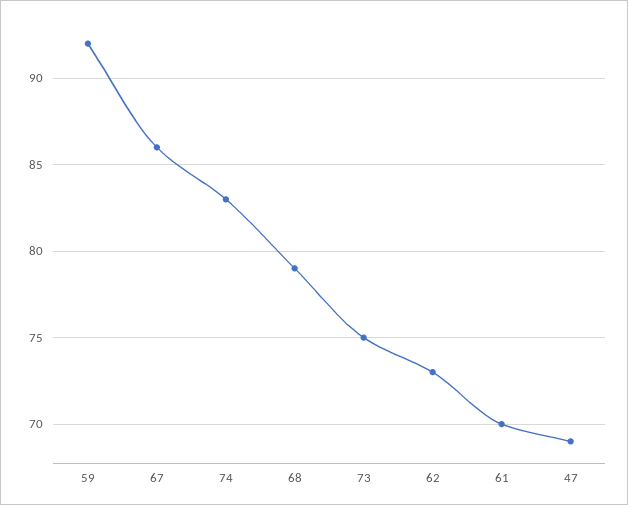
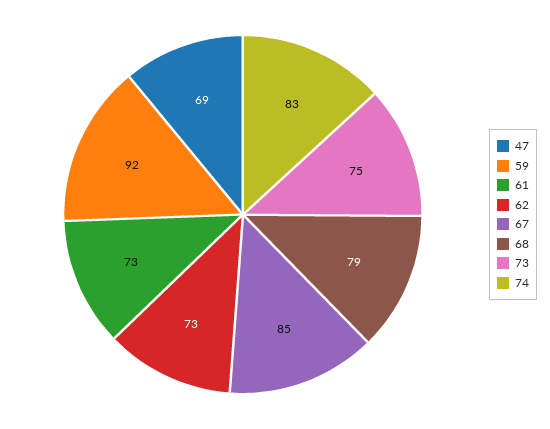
  {
    "59": 92,
-   "67": 86,
+   "67": 85,
    "74": 83,
    "68": 79,
    "73": 75,
    "62": 73,
-   "61": 70,
+   "61": 73,
    "47": 69
  }

